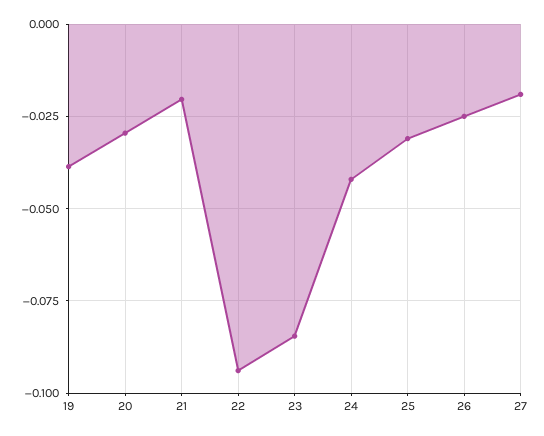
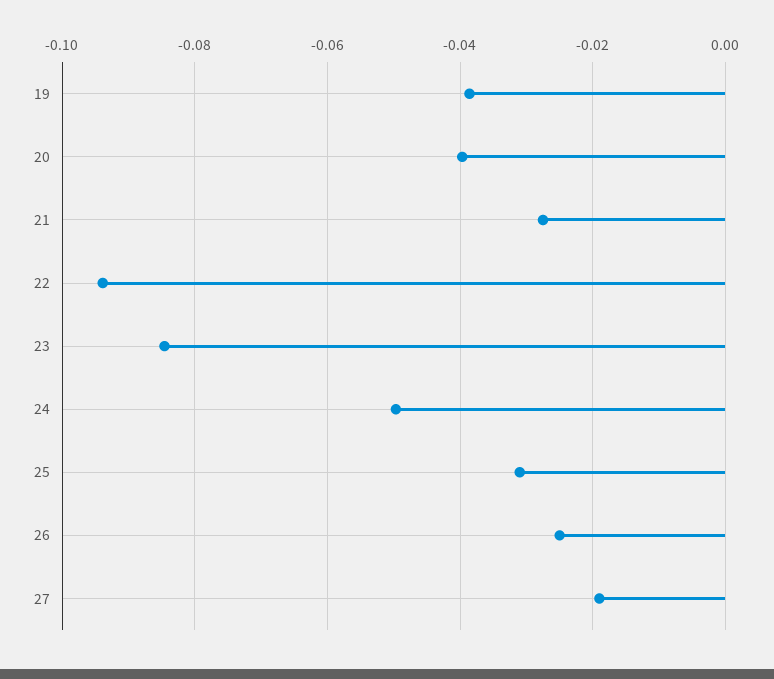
  {
    "19": -0.038,
-   "20": -0.03,
+   "20": -0.04,
-   "21": -0.02,
+   "21": -0.028,
    "22": -0.094,
    "23": -0.084,
-   "24": -0.0425,
+   "24": -0.05,
    "25": -0.032,
    "26": -0.026,
    "27": -0.02
  }

